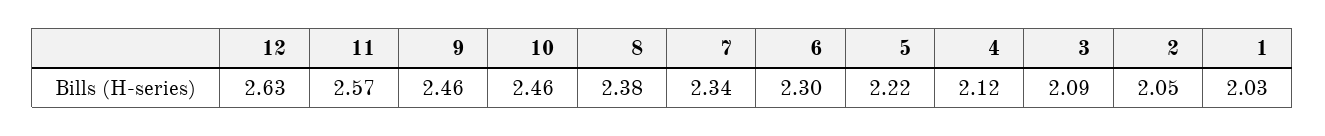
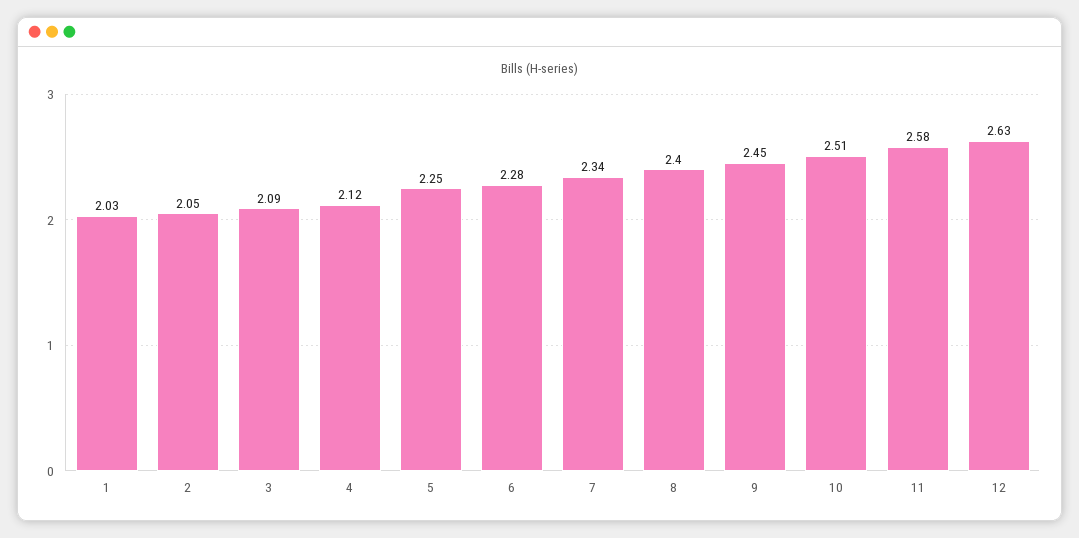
  {
    "12": 2.63,
-   "11": 2.57,
+   "11": 2.58,
-   "9": 2.46,
+   "9": 2.45,
-   "10": 2.46,
+   "10": 2.51,
-   "8": 2.38,
+   "8": 2.4,
    "7": 2.34,
-   "6": 2.3,
+   "6": 2.28,
-   "5": 2.22,
+   "5": 2.25,
    "4": 2.12,
    "3": 2.09,
    "2": 2.05,
    "1": 2.03
  }

